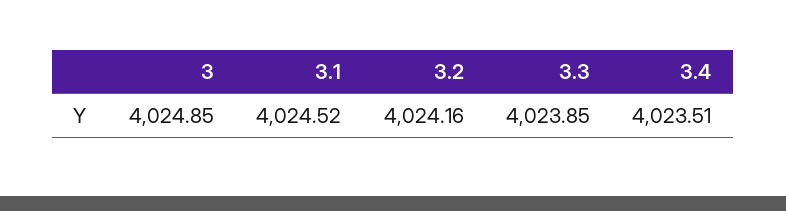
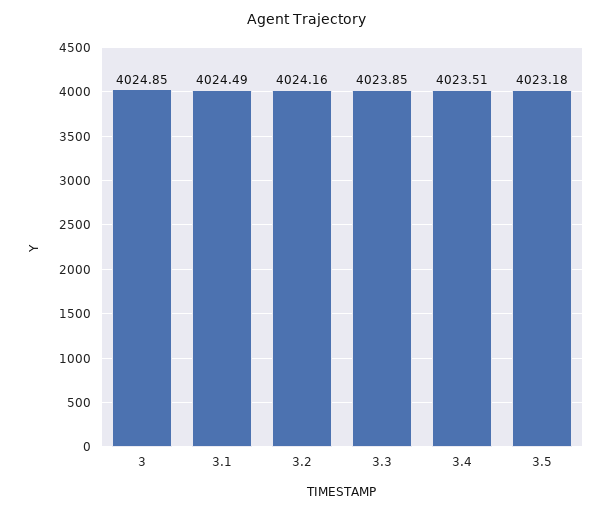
  {
    "3": 4024.85,
-   "3.1": 4024.52,
+   "3.1": 4024.49,
    "3.2": 4024.16,
    "3.3": 4023.85,
-   "3.4": 4023.51
+   "3.4": 4023.51,
+   "3.5": 4023.18
  }

